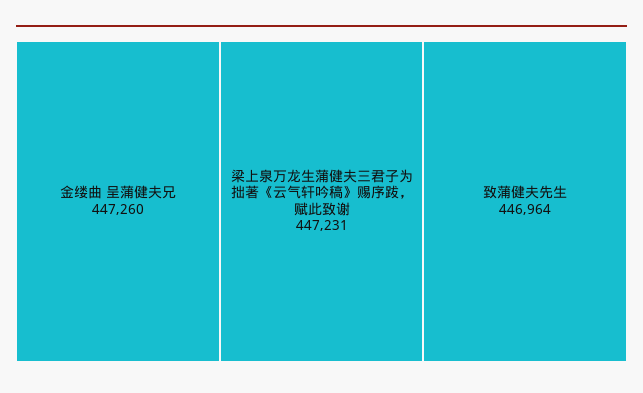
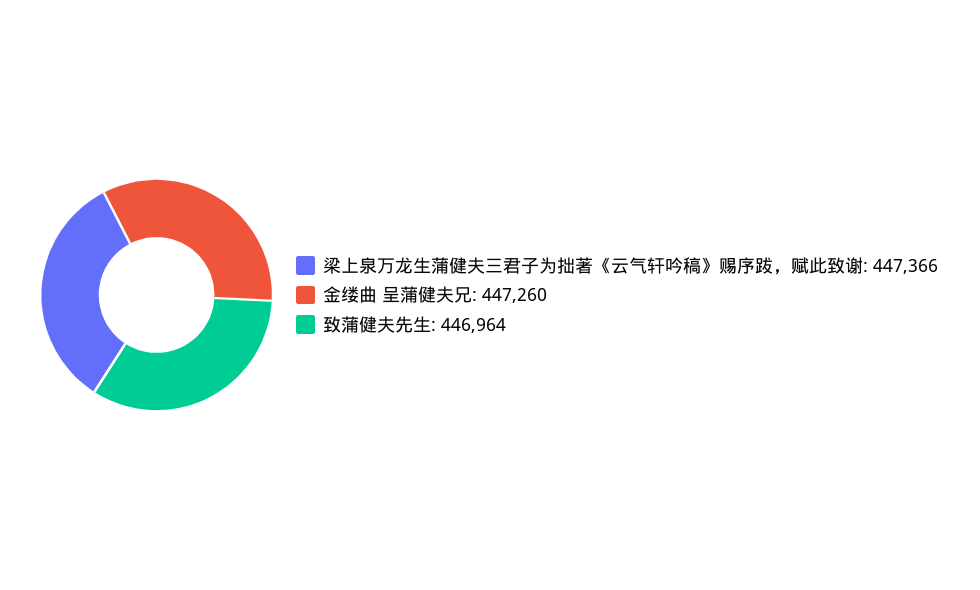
  {
    "金缕曲 呈蒲健夫兄": 447260,
-   "梁上泉万龙生蒲健夫三君子为拙著《云气轩吟稿》赐序跋，赋此致谢": 447231,
+   "梁上泉万龙生蒲健夫三君子为拙著《云气轩吟稿》赐序跋，赋此致谢": 447366,
    "致蒲健夫先生": 446964
  }

